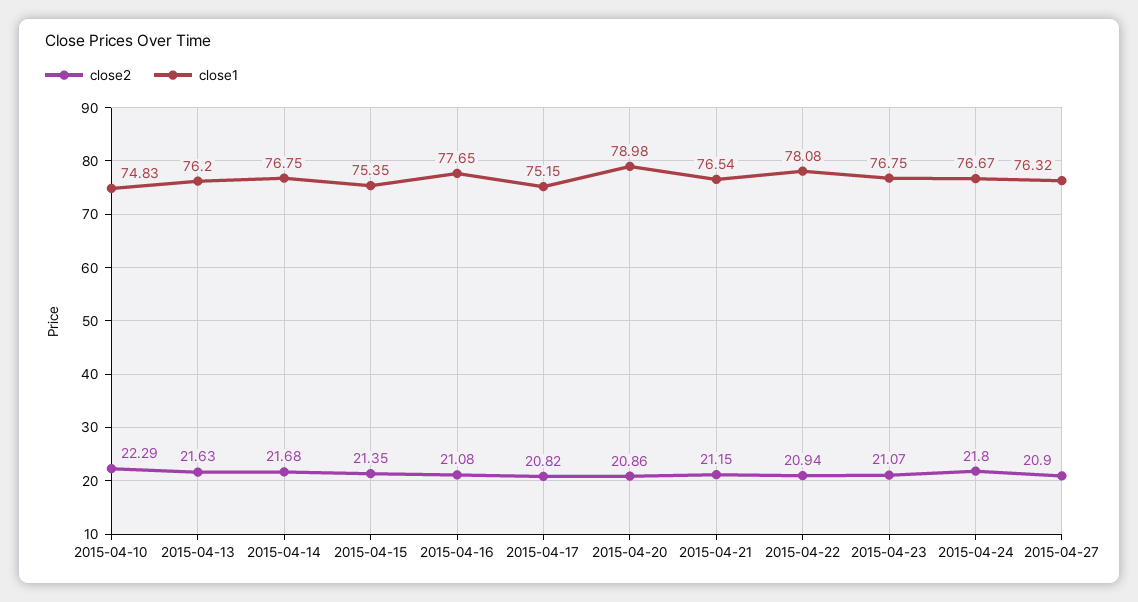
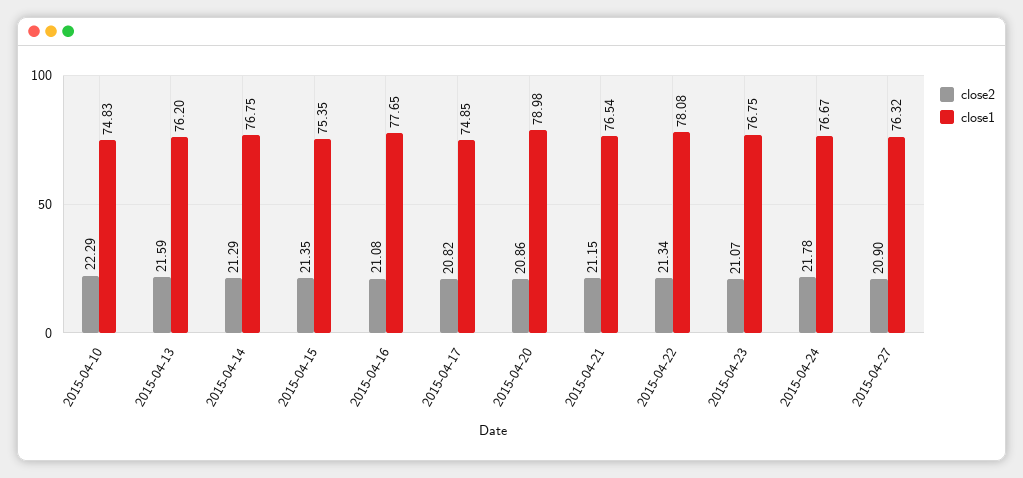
  {
    "close2": {
      "2015-04-10": 22.29,
-     "2015-04-13": 21.63,
+     "2015-04-13": 21.59,
-     "2015-04-14": 21.68,
+     "2015-04-14": 21.29,
      "2015-04-15": 21.35,
      "2015-04-16": 21.08,
      "2015-04-17": 20.82,
      "2015-04-20": 20.86,
      "2015-04-21": 21.15,
-     "2015-04-22": 20.94,
+     "2015-04-22": 21.34,
      "2015-04-23": 21.07,
-     "2015-04-24": 21.8,
+     "2015-04-24": 21.78,
      "2015-04-27": 20.9
    },
    "close1": {
      "2015-04-10": 74.83,
      "2015-04-13": 76.2,
      "2015-04-14": 76.75,
      "2015-04-15": 75.35,
      "2015-04-16": 77.65,
-     "2015-04-17": 75.15,
+     "2015-04-17": 74.85,
      "2015-04-20": 78.98,
      "2015-04-21": 76.54,
      "2015-04-22": 78.08,
      "2015-04-23": 76.75,
      "2015-04-24": 76.67,
      "2015-04-27": 76.32
    }
  }

